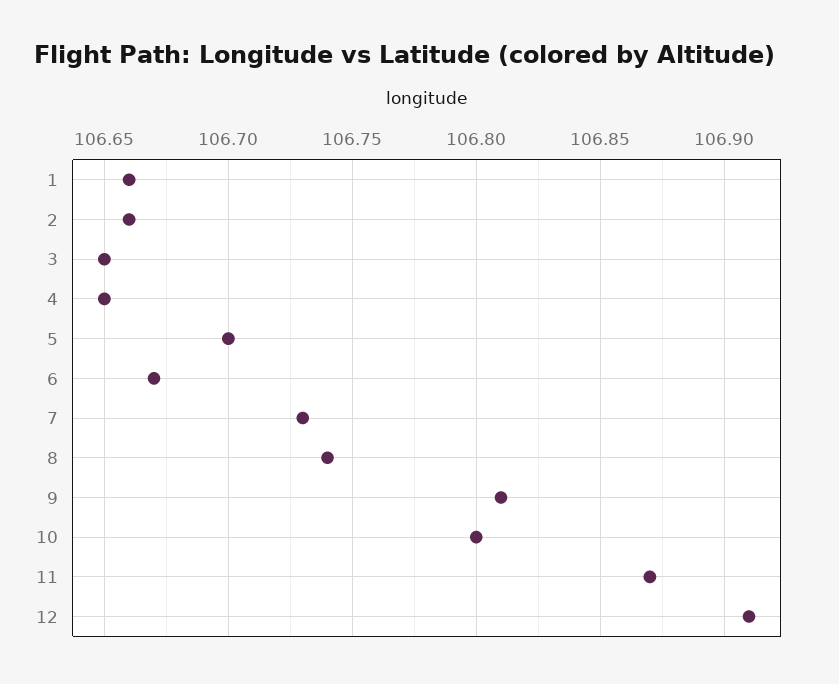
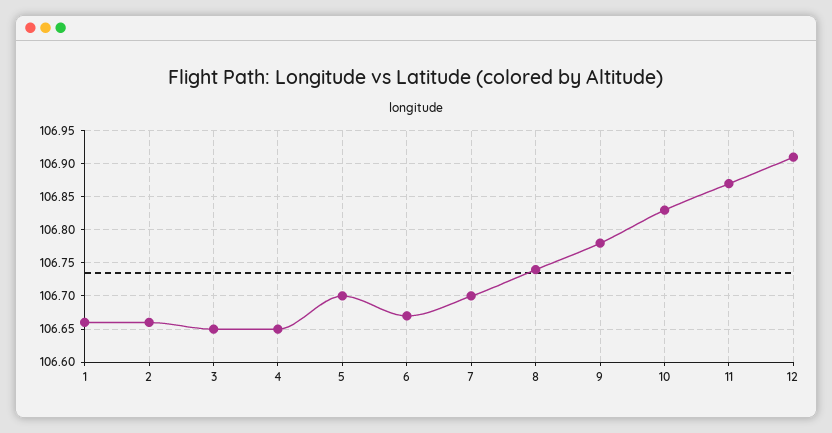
  {
    "1": 106.66,
    "2": 106.66,
    "3": 106.65,
    "4": 106.65,
    "5": 106.7,
    "6": 106.67,
-   "7": 106.73,
+   "7": 106.7,
    "8": 106.74,
-   "9": 106.81,
+   "9": 106.78,
-   "10": 106.8,
+   "10": 106.83,
    "11": 106.87,
    "12": 106.91
  }

